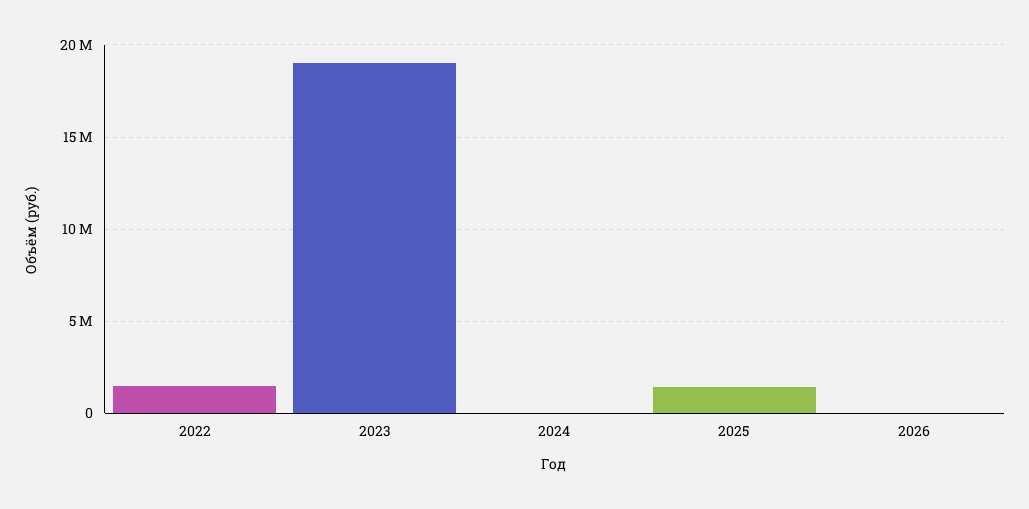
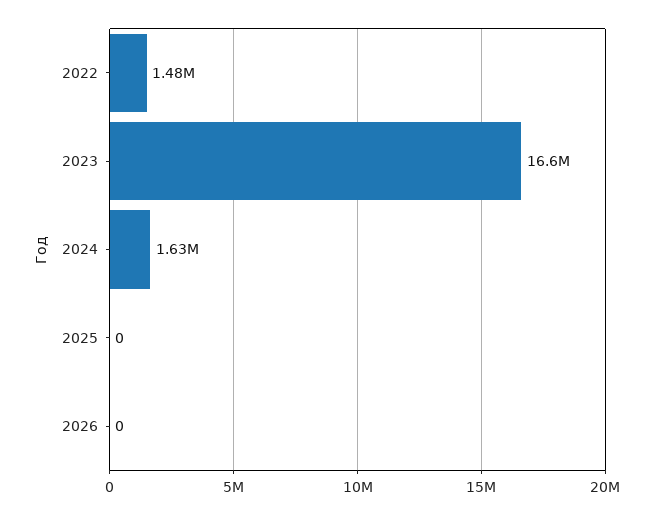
  {
    "2022": 1480000,
-   "2023": 19000000,
+   "2023": 16600000,
-   "2024": 0,
+   "2024": 1630000,
-   "2025": 1500000,
+   "2025": 0,
    "2026": 0
  }

